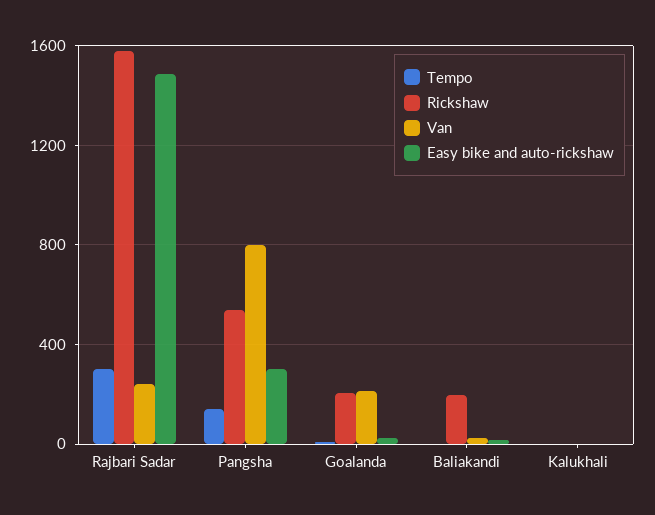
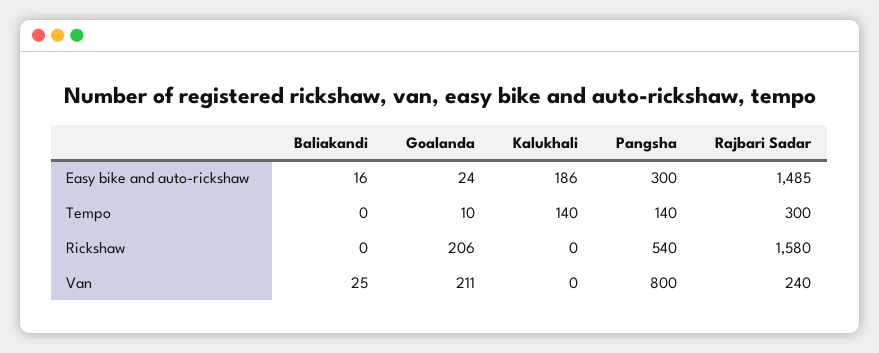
  {
    "Tempo": {
      "Rajbari Sadar": 300,
      "Pangsha": 140,
      "Goalanda": 10,
      "Baliakandi": 0,
-     "Kalukhali": 0
+     "Kalukhali": 140
    },
    "Rickshaw": {
      "Rajbari Sadar": 1580,
      "Pangsha": 540,
      "Goalanda": 206,
-     "Baliakandi": 200,
+     "Baliakandi": 0,
      "Kalukhali": 0
    },
    "Van": {
      "Rajbari Sadar": 240,
      "Pangsha": 800,
      "Goalanda": 211,
      "Baliakandi": 25,
      "Kalukhali": 0
    },
    "Easy bike and auto-rickshaw": {
      "Rajbari Sadar": 1485,
      "Pangsha": 300,
      "Goalanda": 24,
      "Baliakandi": 16,
-     "Kalukhali": 0
+     "Kalukhali": 186
    }
  }

